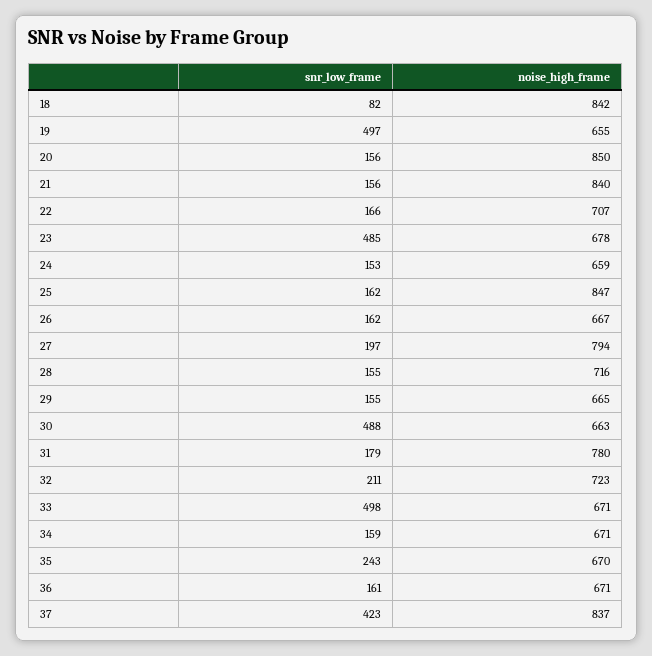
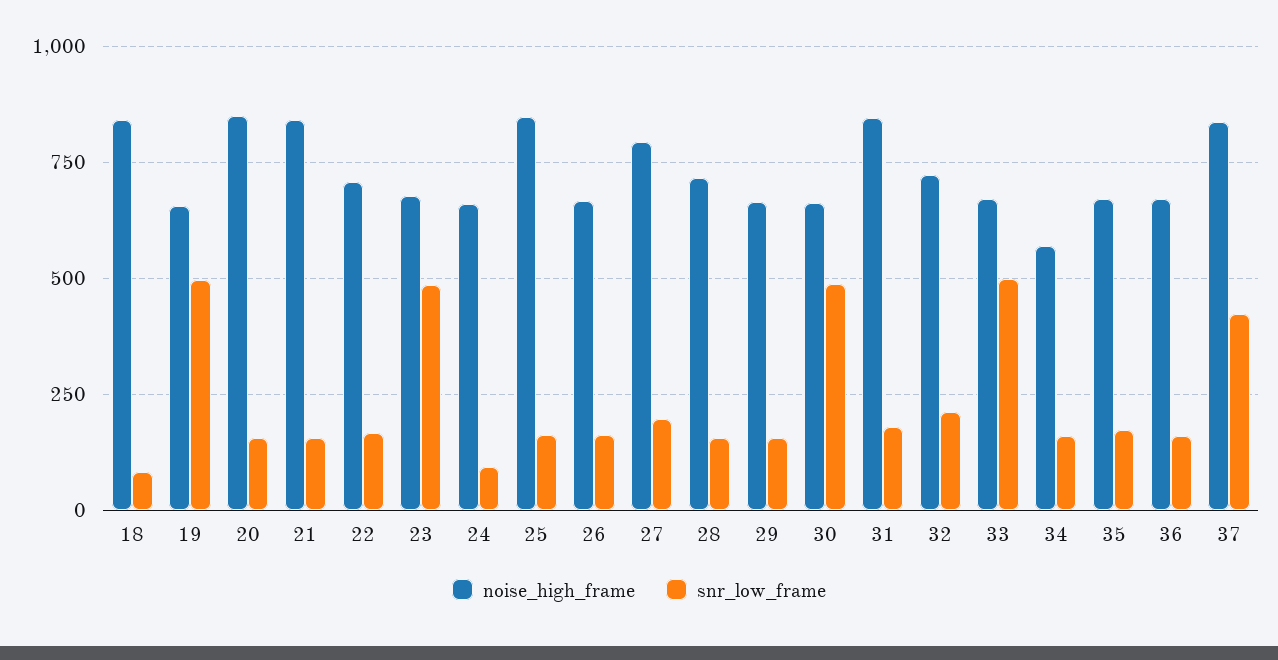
  {
    "snr_low_frame": {
      "18": 82,
      "19": 497,
      "20": 156,
      "21": 156,
      "22": 166,
      "23": 485,
-     "24": 153,
+     "24": 100,
      "25": 162,
      "26": 162,
      "27": 197,
      "28": 155,
      "29": 155,
      "30": 488,
      "31": 179,
      "32": 211,
      "33": 498,
      "34": 159,
-     "35": 243,
+     "35": 175,
      "36": 161,
      "37": 423
    },
    "noise_high_frame": {
      "18": 842,
      "19": 655,
      "20": 850,
      "21": 840,
      "22": 707,
      "23": 678,
      "24": 659,
      "25": 847,
      "26": 667,
      "27": 794,
      "28": 716,
      "29": 665,
      "30": 663,
-     "31": 780,
+     "31": 850,
      "32": 723,
      "33": 671,
-     "34": 671,
+     "34": 575,
      "35": 670,
      "36": 671,
      "37": 837
    }
  }

